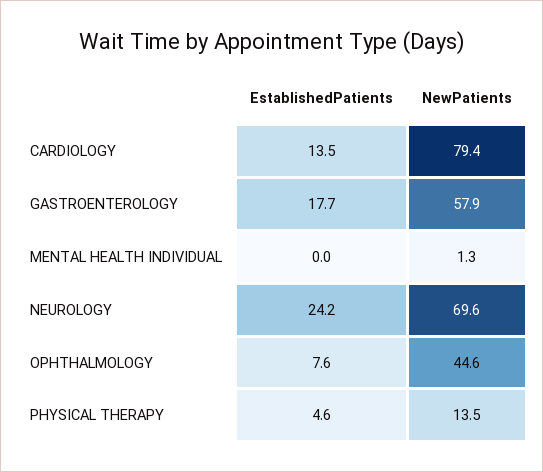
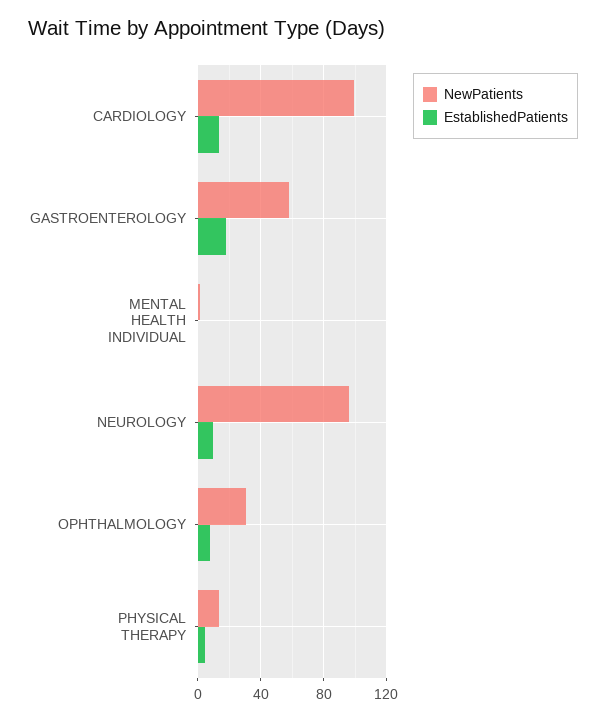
  {
    "EstablishedPatients": {
      "CARDIOLOGY": 13.5,
      "GASTROENTEROLOGY": 17.7,
      "MENTAL HEALTH INDIVIDUAL": 0,
-     "NEUROLOGY": 24.2,
+     "NEUROLOGY": 10,
      "OPHTHALMOLOGY": 7.6,
      "PHYSICAL THERAPY": 4.6
    },
    "NewPatients": {
-     "CARDIOLOGY": 79.4,
+     "CARDIOLOGY": 100,
      "GASTROENTEROLOGY": 57.9,
      "MENTAL HEALTH INDIVIDUAL": 1.3,
-     "NEUROLOGY": 69.6,
+     "NEUROLOGY": 95,
-     "OPHTHALMOLOGY": 44.6,
+     "OPHTHALMOLOGY": 30,
      "PHYSICAL THERAPY": 13.5
    }
  }

